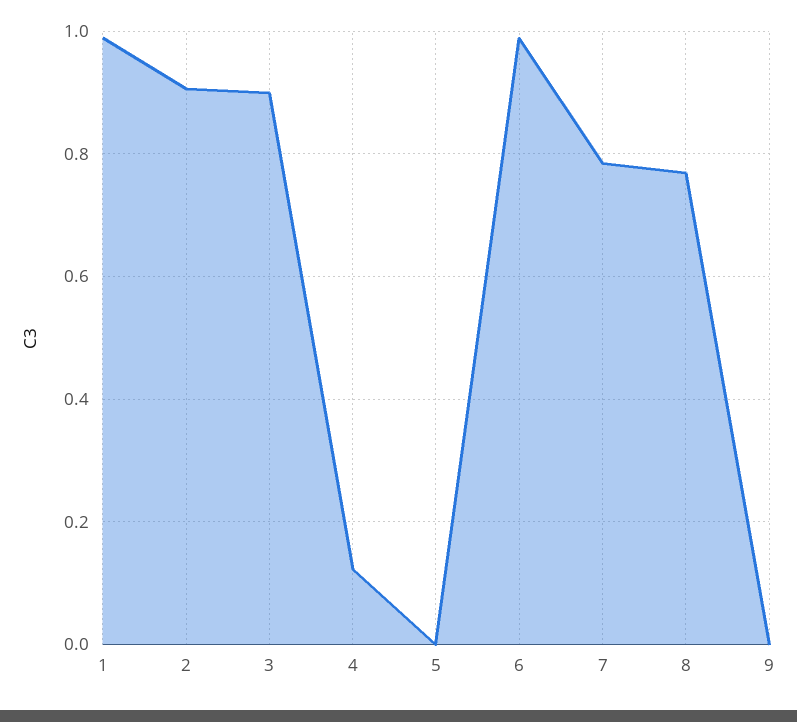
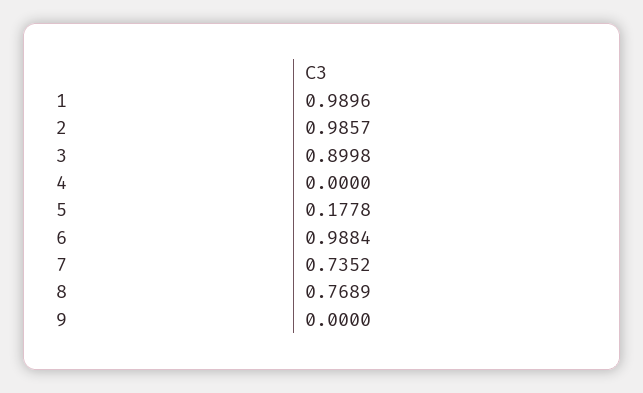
  {
    "1": 0.9896,
-   "2": 0.9,
+   "2": 0.9857,
    "3": 0.8998,
-   "4": 0.12,
+   "4": 0,
-   "5": 0,
+   "5": 0.1778,
    "6": 0.9884,
-   "7": 0.78,
+   "7": 0.7352,
    "8": 0.7689,
    "9": 0
  }

